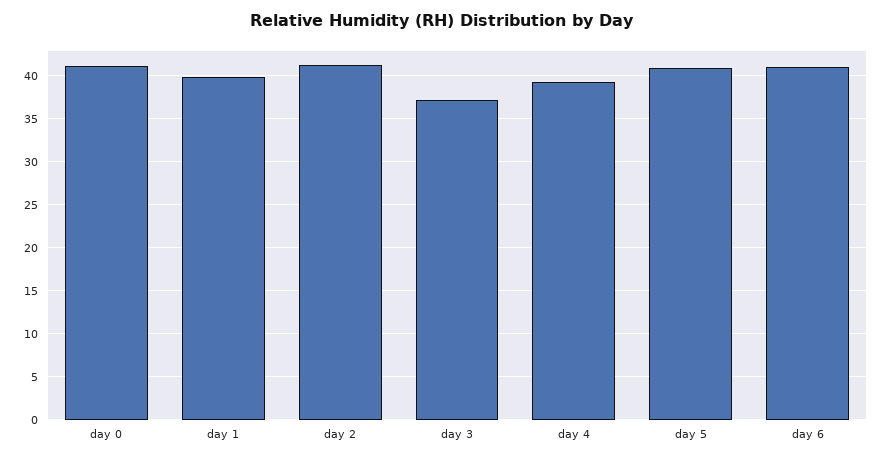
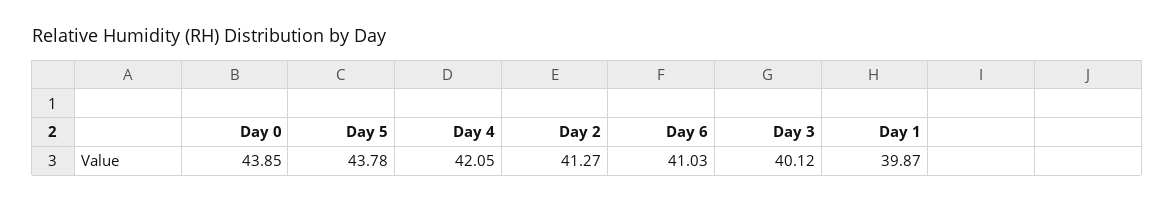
  {
-   "day 0": 41,
+   "day 0": 43.85,
    "day 1": 39.87,
    "day 2": 41.27,
-   "day 3": 37,
+   "day 3": 40.12,
-   "day 4": 39,
+   "day 4": 42.05,
-   "day 5": 41,
+   "day 5": 43.78,
    "day 6": 41.03
  }

